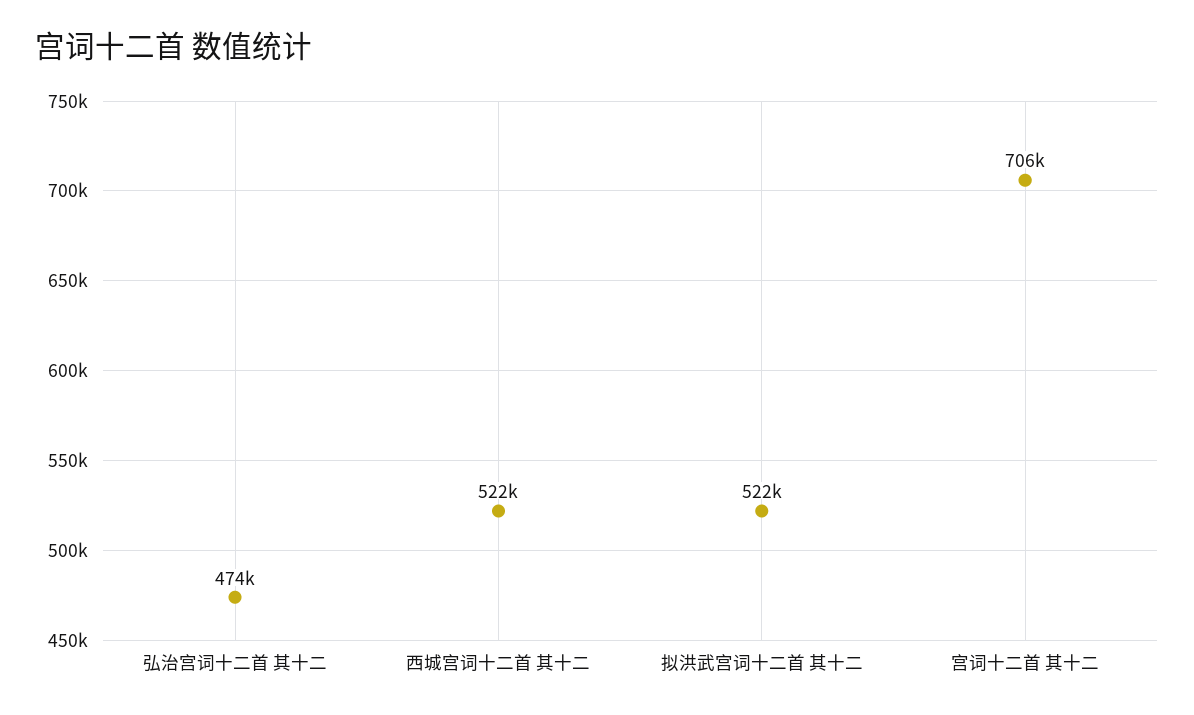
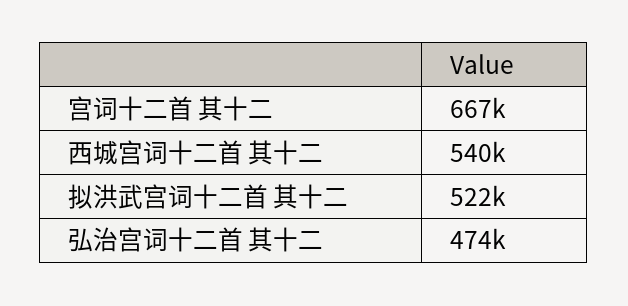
  {
    "弘治宫词十二首 其十二": 474000,
-   "西城宫词十二首 其十二": 522000,
+   "西城宫词十二首 其十二": 540000,
    "拟洪武宫词十二首 其十二": 522000,
-   "宫词十二首 其十二": 706000
+   "宫词十二首 其十二": 667000
  }

